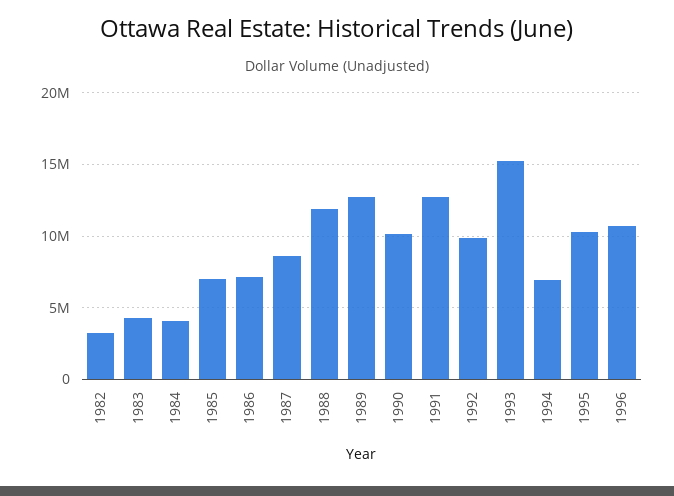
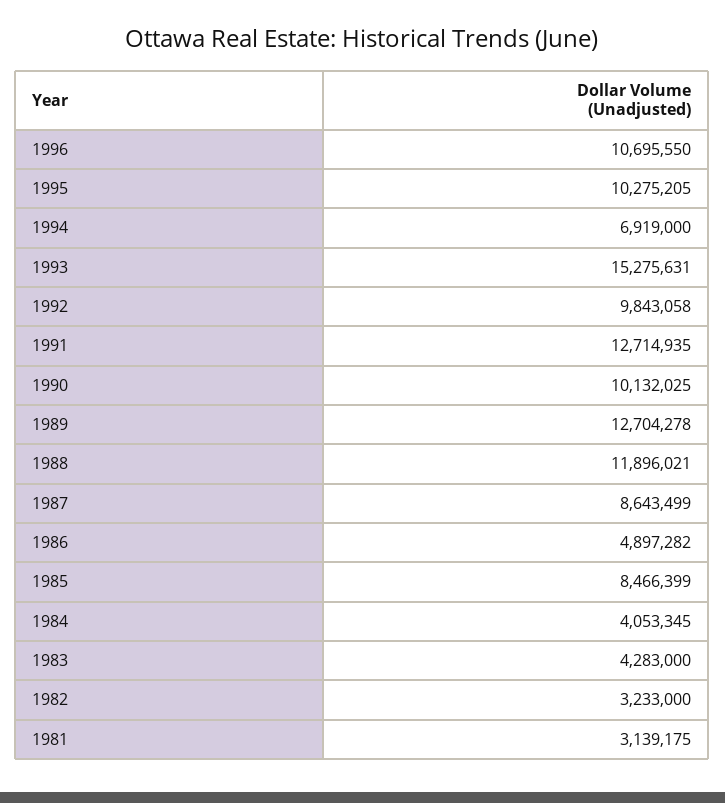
  {
    "1982": 3233000,
    "1983": 4283000,
    "1984": 4053345,
-   "1985": 7000000,
+   "1985": 8466399,
-   "1986": 7000000,
+   "1986": 4897282,
    "1987": 8643499,
    "1988": 11896021,
    "1989": 12704278,
    "1990": 10132025,
    "1991": 12714935,
    "1992": 9843058,
    "1993": 15275631,
    "1994": 6919000,
    "1995": 10275205,
-   "1996": 10695550
+   "1996": 10695550,
+   "1981": 3139175
  }

